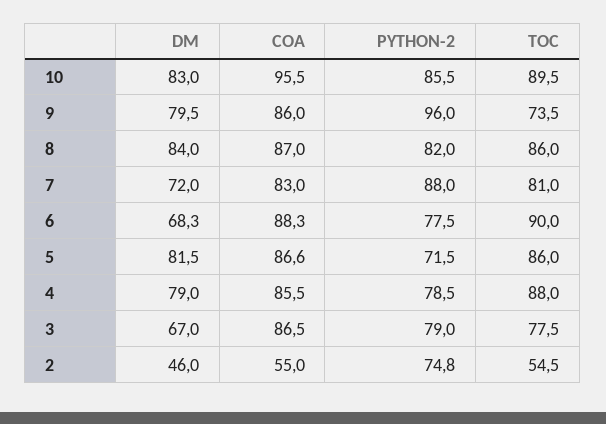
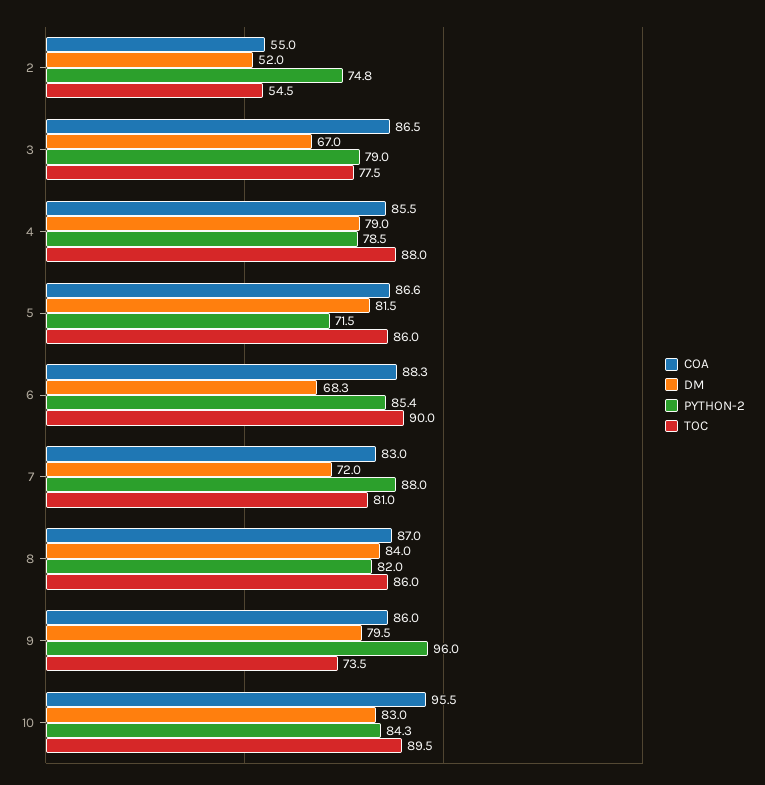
  {
    "DM": {
      "10": 83,
      "9": 79.5,
      "8": 84,
      "7": 72,
      "6": 68.3,
      "5": 81.5,
      "4": 79,
      "3": 67,
-     "2": 46
+     "2": 52
    },
    "COA": {
      "10": 95.5,
      "9": 86,
      "8": 87,
      "7": 83,
      "6": 88.3,
      "5": 86.6,
      "4": 85.5,
      "3": 86.5,
      "2": 55
    },
    "PYTHON-2": {
-     "10": 85.5,
+     "10": 84.3,
      "9": 96,
      "8": 82,
      "7": 88,
-     "6": 77.5,
+     "6": 85.4,
      "5": 71.5,
      "4": 78.5,
      "3": 79,
      "2": 74.8
    },
    "TOC": {
      "10": 89.5,
      "9": 73.5,
      "8": 86,
      "7": 81,
      "6": 90,
      "5": 86,
      "4": 88,
      "3": 77.5,
      "2": 54.5
    }
  }

